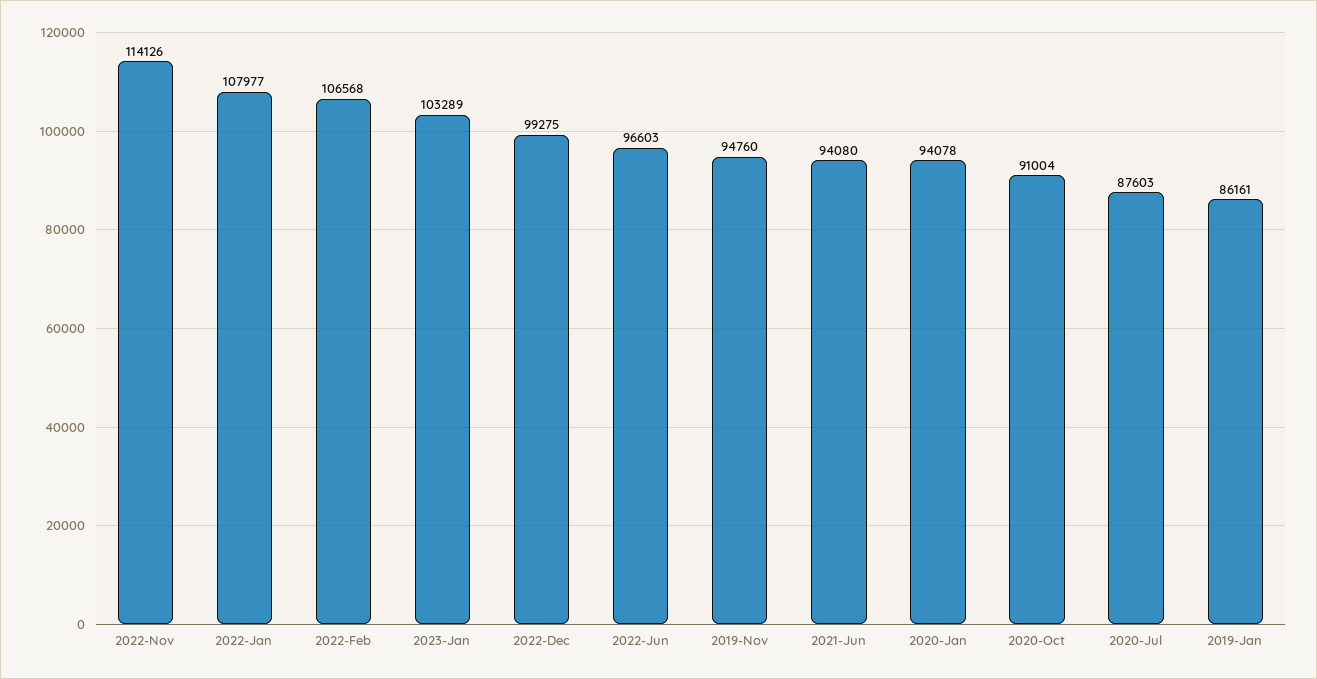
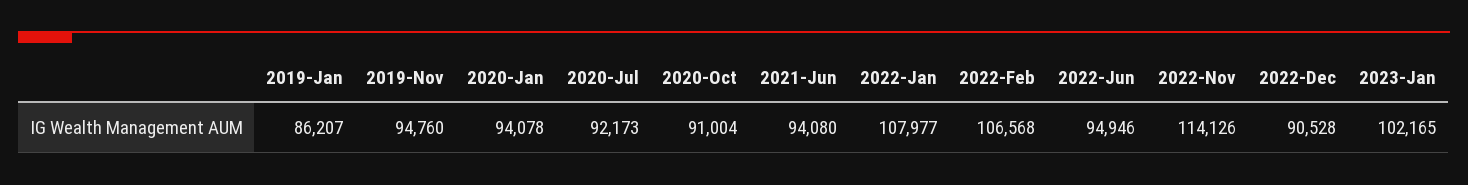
  {
    "2022-Nov": 114126,
    "2022-Jan": 107977,
    "2022-Feb": 106568,
-   "2023-Jan": 103289,
+   "2023-Jan": 102165,
-   "2022-Dec": 99275,
+   "2022-Dec": 90528,
-   "2022-Jun": 96603,
+   "2022-Jun": 94946,
    "2019-Nov": 94760,
    "2021-Jun": 94080,
    "2020-Jan": 94078,
    "2020-Oct": 91004,
-   "2020-Jul": 87603,
+   "2020-Jul": 92173,
-   "2019-Jan": 86161
+   "2019-Jan": 86207
  }

